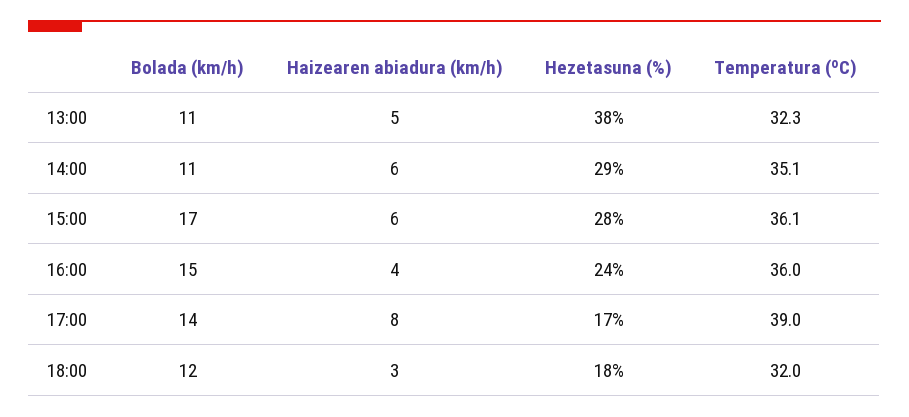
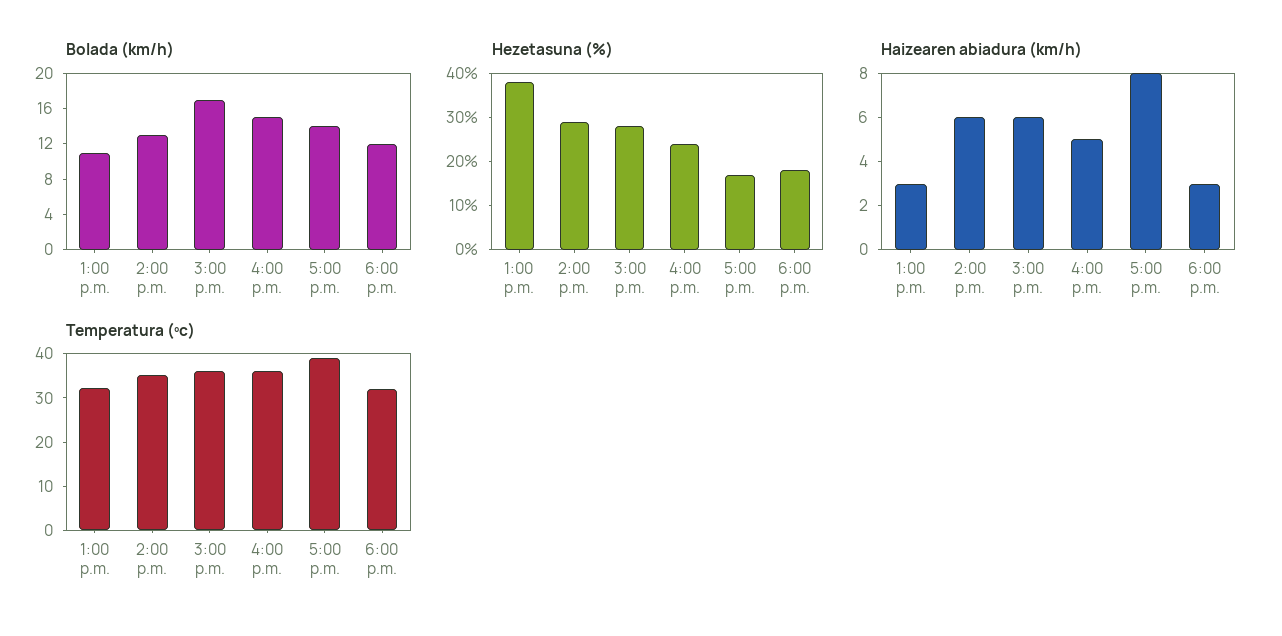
  {
    "Bolada (km/h)": {
      "13:00": 11,
-     "14:00": 11,
+     "14:00": 13,
      "15:00": 17,
      "16:00": 15,
      "17:00": 14,
      "18:00": 12
    },
    "Haizearen abiadura (km/h)": {
-     "13:00": 5,
+     "13:00": 3,
      "14:00": 6,
      "15:00": 6,
-     "16:00": 4,
+     "16:00": 5,
      "17:00": 8,
      "18:00": 3
    },
    "Hezetasuna (%)": {
      "13:00": 38,
      "14:00": 29,
      "15:00": 28,
      "16:00": 24,
      "17:00": 17,
      "18:00": 18
    },
    "Temperatura (ºC)": {
      "13:00": 32.3,
      "14:00": 35.1,
      "15:00": 36.1,
      "16:00": 36,
      "17:00": 39,
      "18:00": 32
    }
  }

